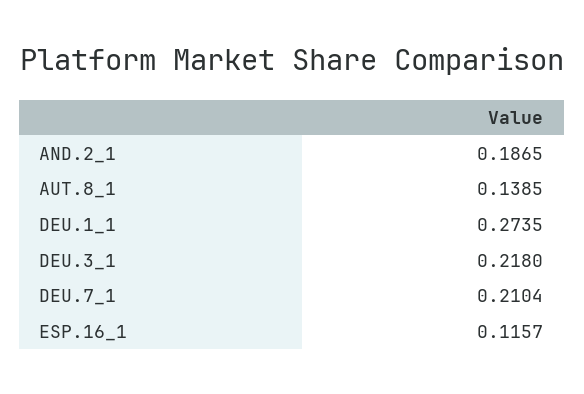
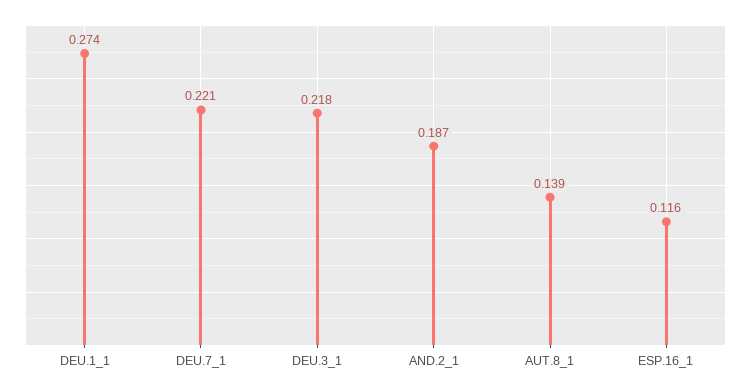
  {
    "AND.2_1": 0.1865,
    "AUT.8_1": 0.1385,
    "DEU.1_1": 0.2735,
    "DEU.3_1": 0.218,
-   "DEU.7_1": 0.2104,
+   "DEU.7_1": 0.221,
    "ESP.16_1": 0.1157
  }

